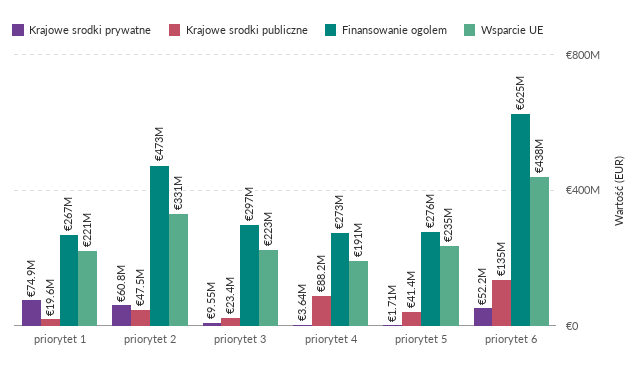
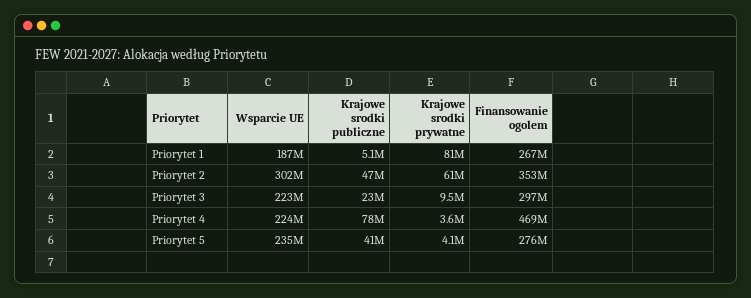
  {
    "Krajowe srodki prywatne": {
-     "priorytet 1": 74900000,
+     "priorytet 1": 81000000,
      "priorytet 2": 60800000,
      "priorytet 3": 9550000,
      "priorytet 4": 3640000,
-     "priorytet 5": 1710000,
+     "priorytet 5": 4100000
-     "priorytet 6": 52200000
    },
    "Krajowe srodki publiczne": {
-     "priorytet 1": 19600000,
+     "priorytet 1": 5100000,
      "priorytet 2": 47500000,
      "priorytet 3": 23400000,
-     "priorytet 4": 88200000,
+     "priorytet 4": 78000000,
-     "priorytet 5": 41400000,
+     "priorytet 5": 41400000
-     "priorytet 6": 135000000
    },
    "Finansowanie ogolem": {
      "priorytet 1": 267000000,
-     "priorytet 2": 473000000,
+     "priorytet 2": 353000000,
      "priorytet 3": 297000000,
-     "priorytet 4": 273000000,
+     "priorytet 4": 469000000,
-     "priorytet 5": 276000000,
+     "priorytet 5": 276000000
-     "priorytet 6": 625000000
    },
    "Wsparcie UE": {
-     "priorytet 1": 221000000,
+     "priorytet 1": 187000000,
-     "priorytet 2": 331000000,
+     "priorytet 2": 302000000,
      "priorytet 3": 223000000,
-     "priorytet 4": 191000000,
+     "priorytet 4": 224000000,
-     "priorytet 5": 235000000,
+     "priorytet 5": 235000000
-     "priorytet 6": 438000000
    }
  }

